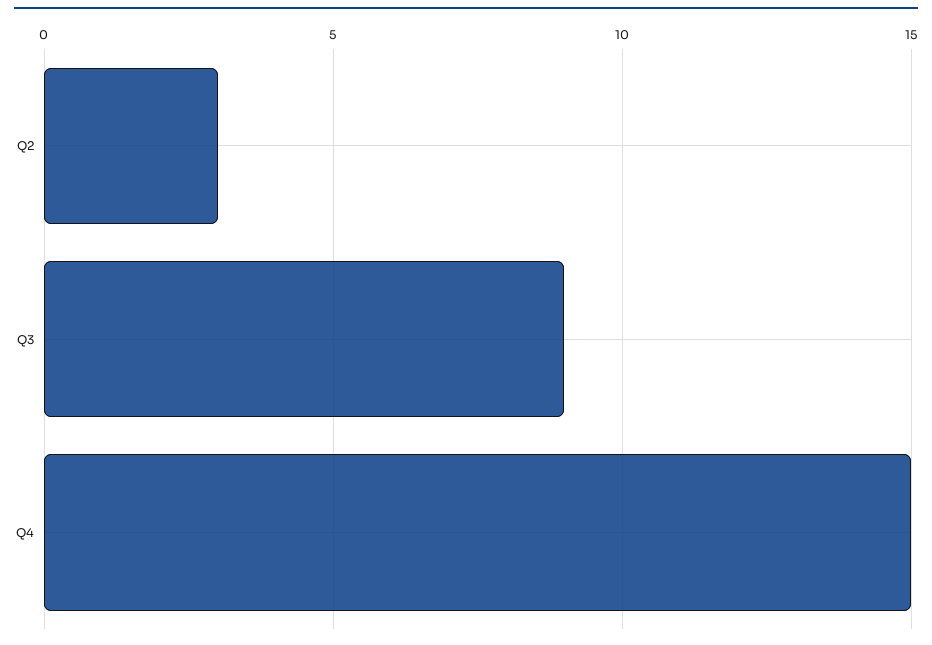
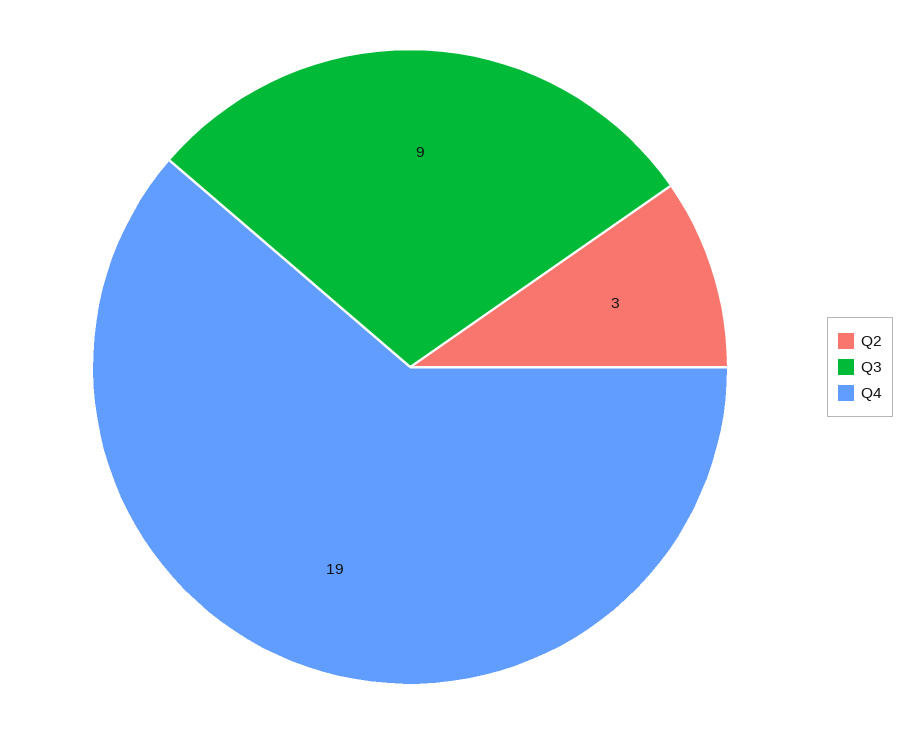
  {
    "Q2": 3,
    "Q3": 9,
-   "Q4": 15
+   "Q4": 19
  }

